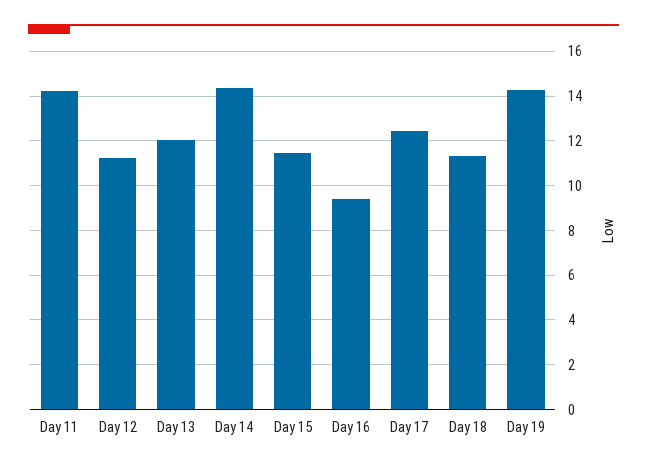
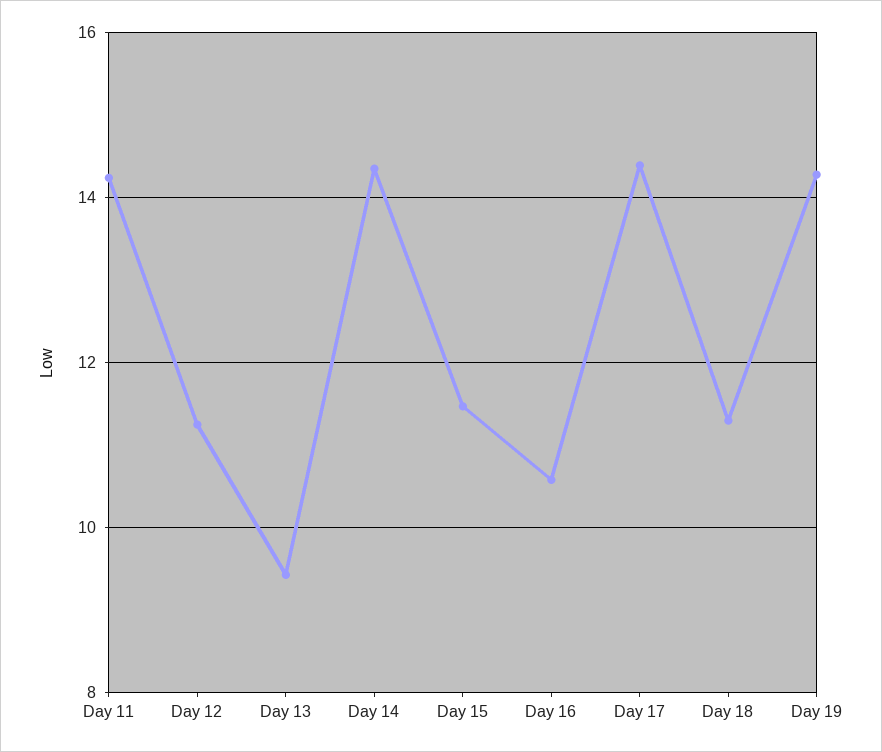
  {
    "Day 11": 14.2,
    "Day 12": 11.2,
-   "Day 13": 12,
+   "Day 13": 9.4,
    "Day 14": 14.4,
    "Day 15": 11.4,
-   "Day 16": 9.5,
+   "Day 16": 10.6,
-   "Day 17": 12.5,
+   "Day 17": 14.4,
    "Day 18": 11.4,
    "Day 19": 14.2
  }

